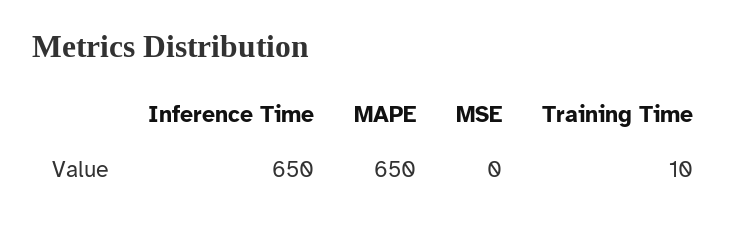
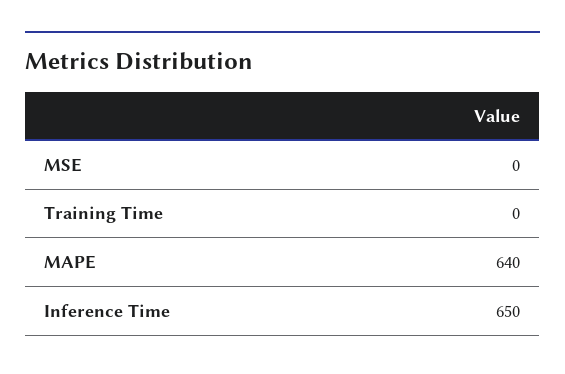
  {
    "Inference Time": 650,
-   "MAPE": 650,
+   "MAPE": 640,
    "MSE": 0,
-   "Training Time": 10
+   "Training Time": 0
  }

